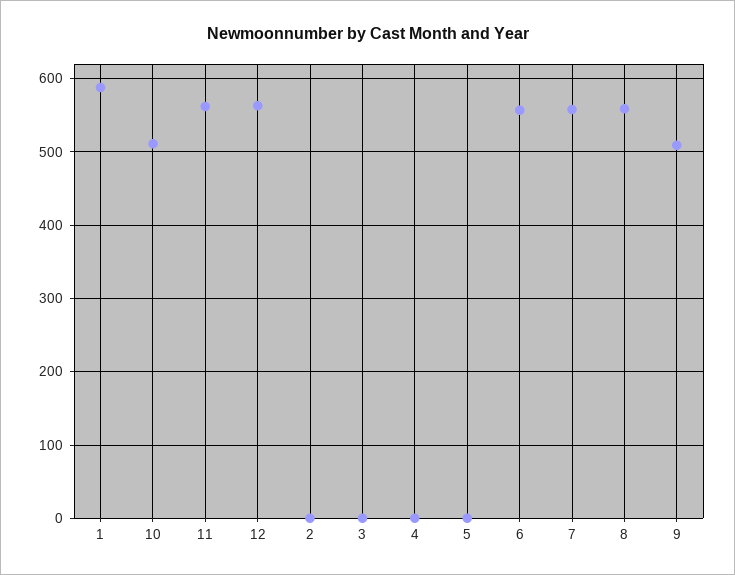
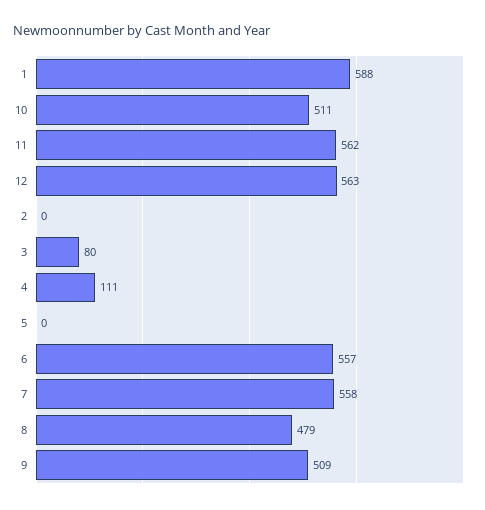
  {
    "1": 588,
    "10": 511,
    "11": 562,
    "12": 563,
    "2": 0,
-   "3": 0,
+   "3": 80,
-   "4": 0,
+   "4": 111,
    "5": 0,
    "6": 557,
    "7": 558,
-   "8": 560,
+   "8": 479,
    "9": 509
  }

